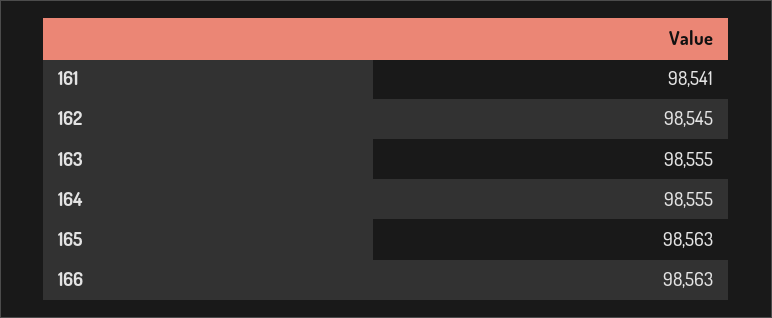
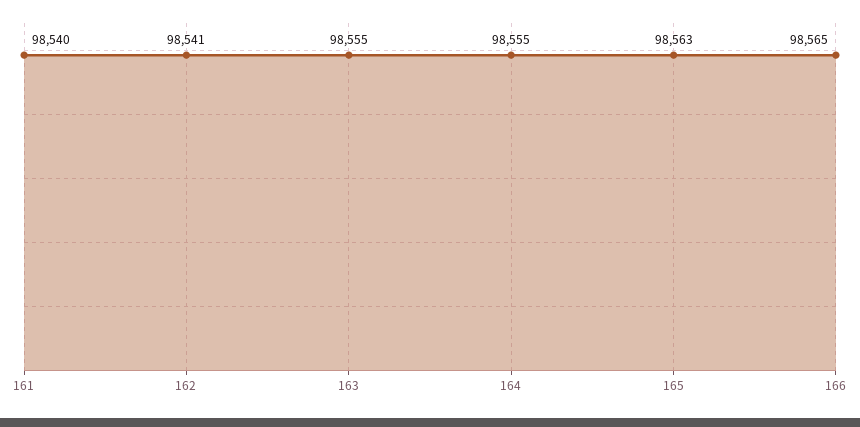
  {
-   "161": 98541,
+   "161": 98540,
-   "162": 98545,
+   "162": 98541,
    "163": 98555,
    "164": 98555,
    "165": 98563,
-   "166": 98563
+   "166": 98565
  }

